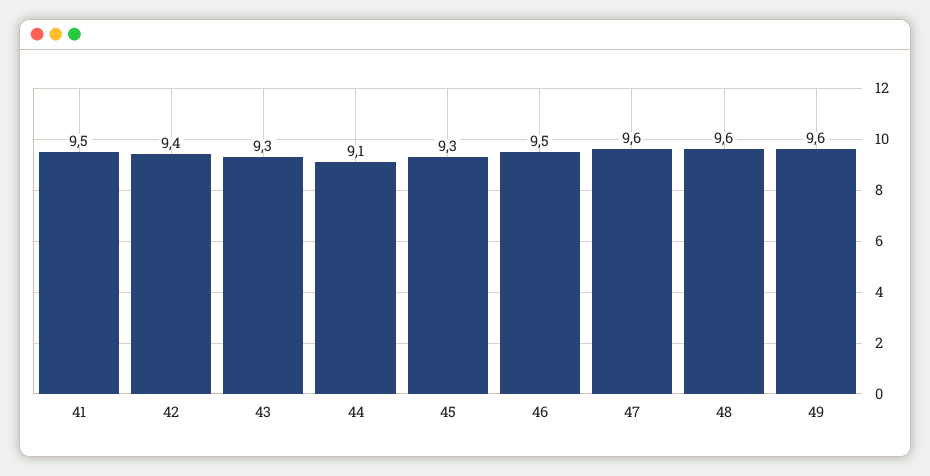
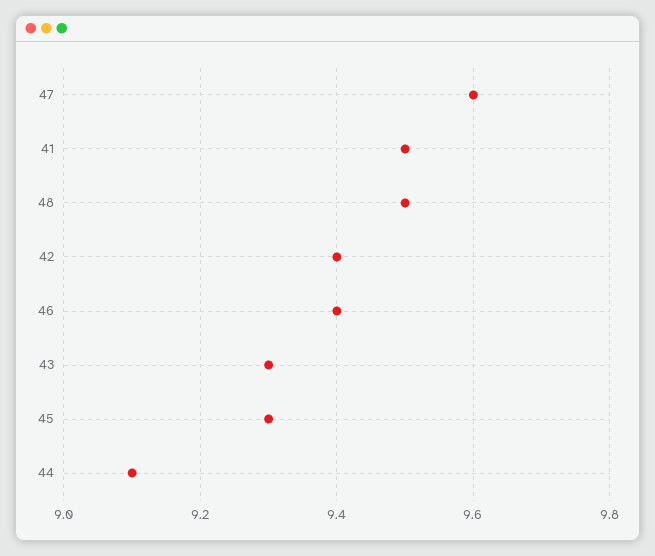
  {
    "41": 9.5,
    "42": 9.4,
    "43": 9.3,
    "44": 9.1,
    "45": 9.3,
-   "46": 9.5,
+   "46": 9.4,
    "47": 9.6,
-   "48": 9.6,
+   "48": 9.5
-   "49": 9.6
  }

